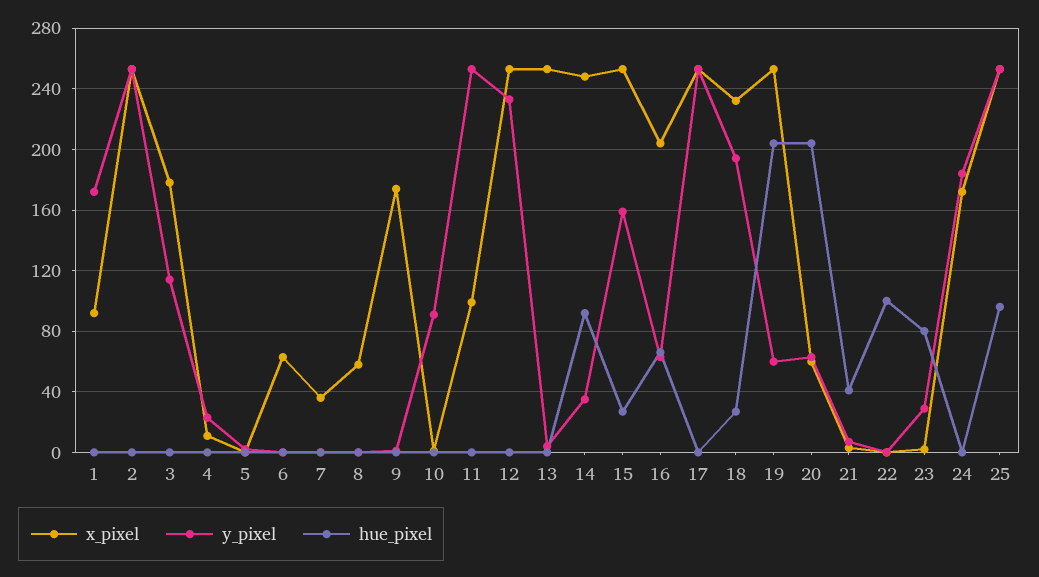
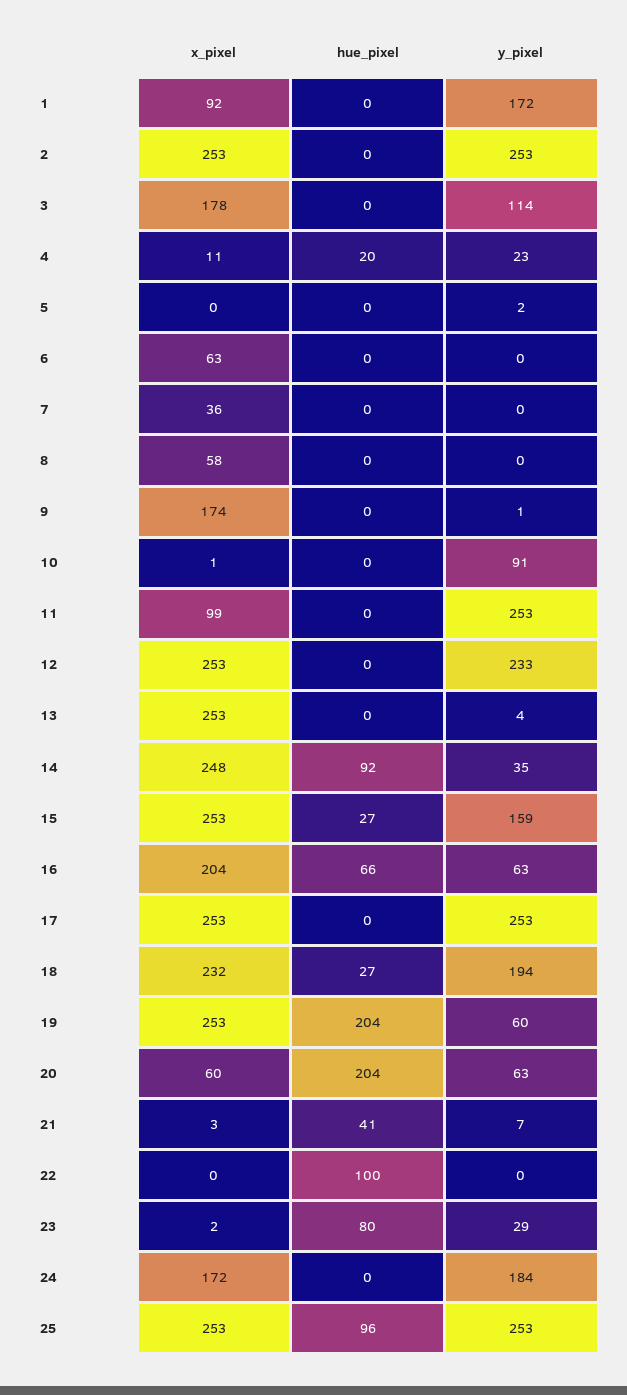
  {
    "x_pixel": {
      "1": 92,
      "2": 253,
      "3": 178,
      "4": 11,
      "5": 0,
      "6": 63,
      "7": 36,
      "8": 58,
      "9": 174,
      "10": 1,
      "11": 99,
      "12": 253,
      "13": 253,
      "14": 248,
      "15": 253,
      "16": 204,
      "17": 253,
      "18": 232,
      "19": 253,
      "20": 60,
      "21": 3,
      "22": 0,
      "23": 2,
      "24": 172,
      "25": 253
    },
    "y_pixel": {
      "1": 172,
      "2": 253,
      "3": 114,
      "4": 23,
      "5": 2,
      "6": 0,
      "7": 0,
      "8": 0,
      "9": 1,
      "10": 91,
      "11": 253,
      "12": 233,
      "13": 4,
      "14": 35,
      "15": 159,
      "16": 63,
      "17": 253,
      "18": 194,
      "19": 60,
      "20": 63,
      "21": 7,
      "22": 0,
      "23": 29,
      "24": 184,
      "25": 253
    },
    "hue_pixel": {
      "1": 0,
      "2": 0,
      "3": 0,
-     "4": 0,
+     "4": 20,
      "5": 0,
      "6": 0,
      "7": 0,
      "8": 0,
      "9": 0,
      "10": 0,
      "11": 0,
      "12": 0,
      "13": 0,
      "14": 92,
      "15": 27,
      "16": 66,
      "17": 0,
      "18": 27,
      "19": 204,
      "20": 204,
      "21": 41,
      "22": 100,
      "23": 80,
      "24": 0,
      "25": 96
    }
  }

